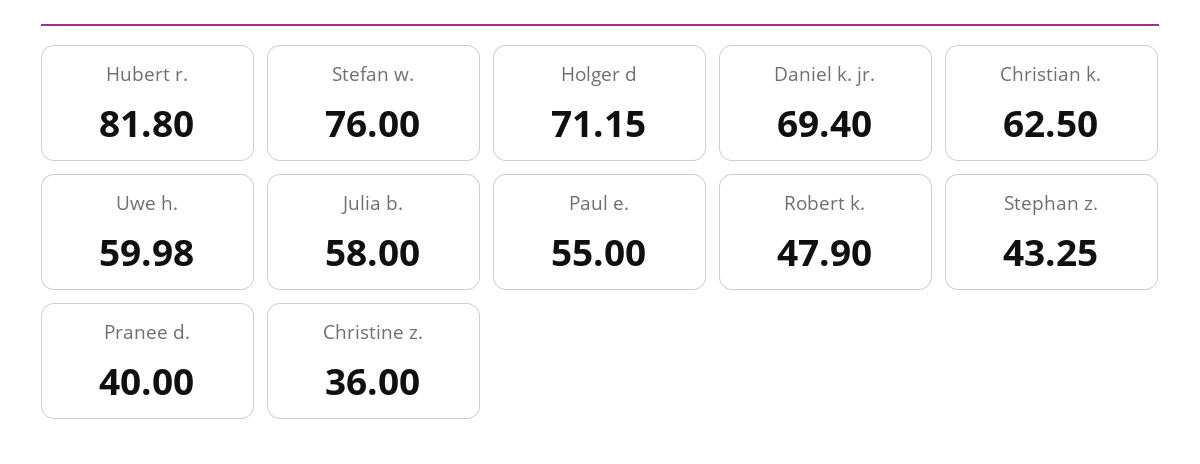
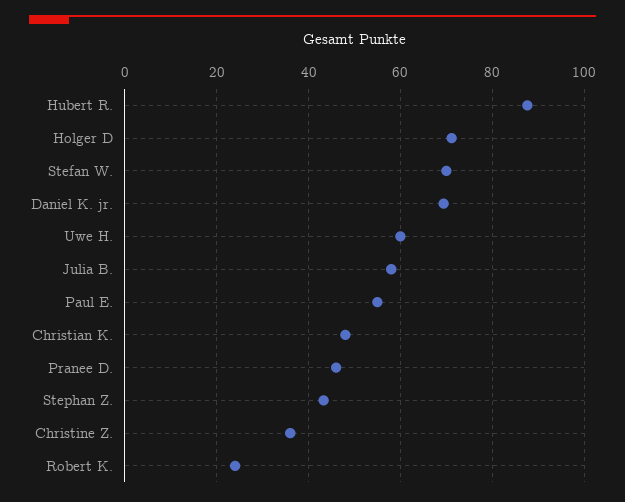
  {
-   "Hubert r.": 81.8,
+   "Hubert r.": 88,
-   "Stefan w.": 76,
+   "Stefan w.": 70,
    "Holger d": 71.15,
    "Daniel k. jr.": 69.4,
-   "Christian k.": 62.5,
+   "Christian k.": 48,
    "Uwe h.": 59.98,
    "Julia b.": 58,
    "Paul e.": 55,
-   "Robert k.": 47.9,
+   "Robert k.": 24,
    "Stephan z.": 43.25,
-   "Pranee d.": 40,
+   "Pranee d.": 46,
    "Christine z.": 36
  }

